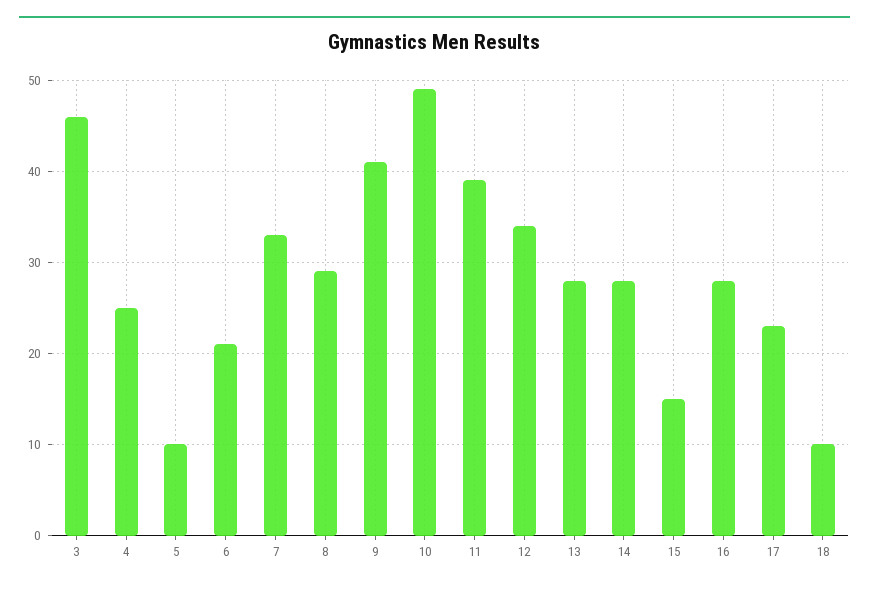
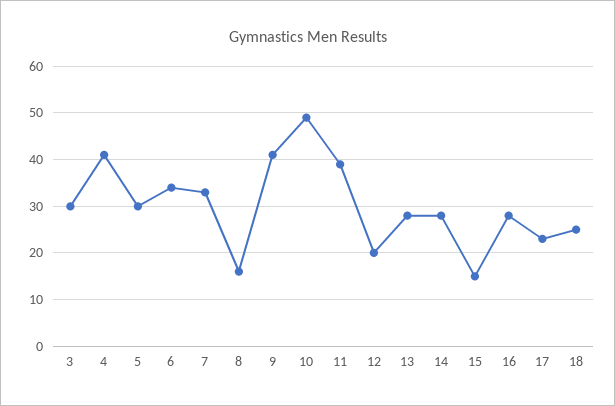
  {
-   "3": 46,
+   "3": 30,
-   "4": 25,
+   "4": 40,
-   "5": 10,
+   "5": 30,
-   "6": 21,
+   "6": 35,
    "7": 33,
-   "8": 29,
+   "8": 15,
    "9": 41,
    "10": 49,
    "11": 39,
-   "12": 34,
+   "12": 20,
    "13": 28,
    "14": 28,
    "15": 15,
    "16": 28,
    "17": 23,
-   "18": 10
+   "18": 25
  }

